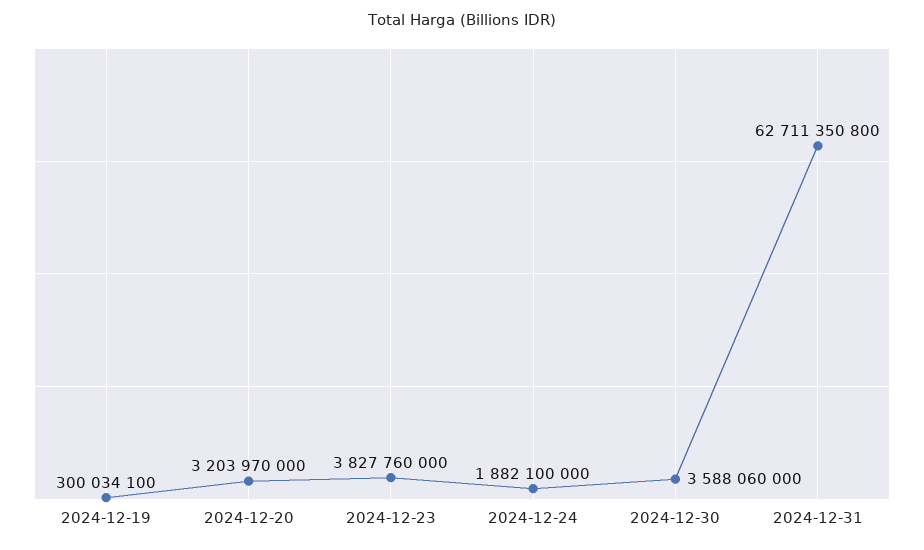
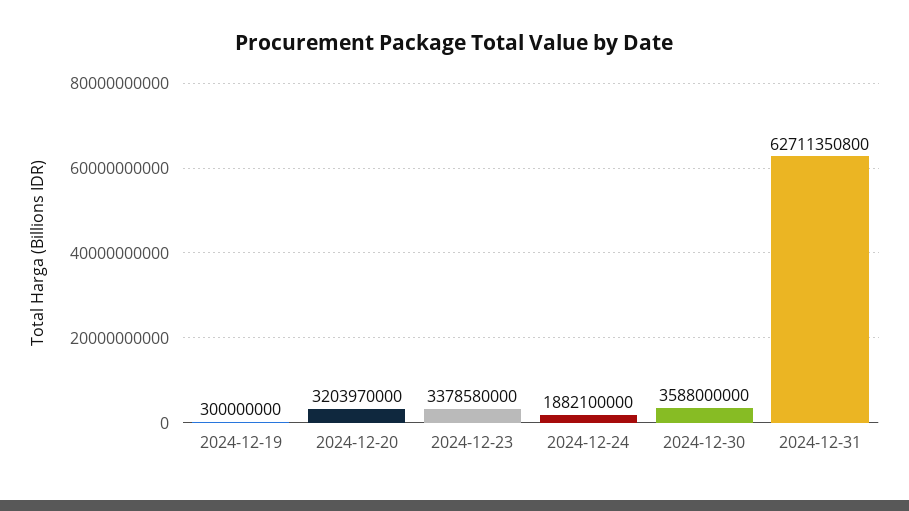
  {
-   "2024-12-19": 300034100,
+   "2024-12-19": 300000000,
    "2024-12-20": 3203970000,
-   "2024-12-23": 3827760000,
+   "2024-12-23": 3378580000,
    "2024-12-24": 1882100000,
-   "2024-12-30": 3588060000,
+   "2024-12-30": 3588000000,
    "2024-12-31": 62711350800
  }

